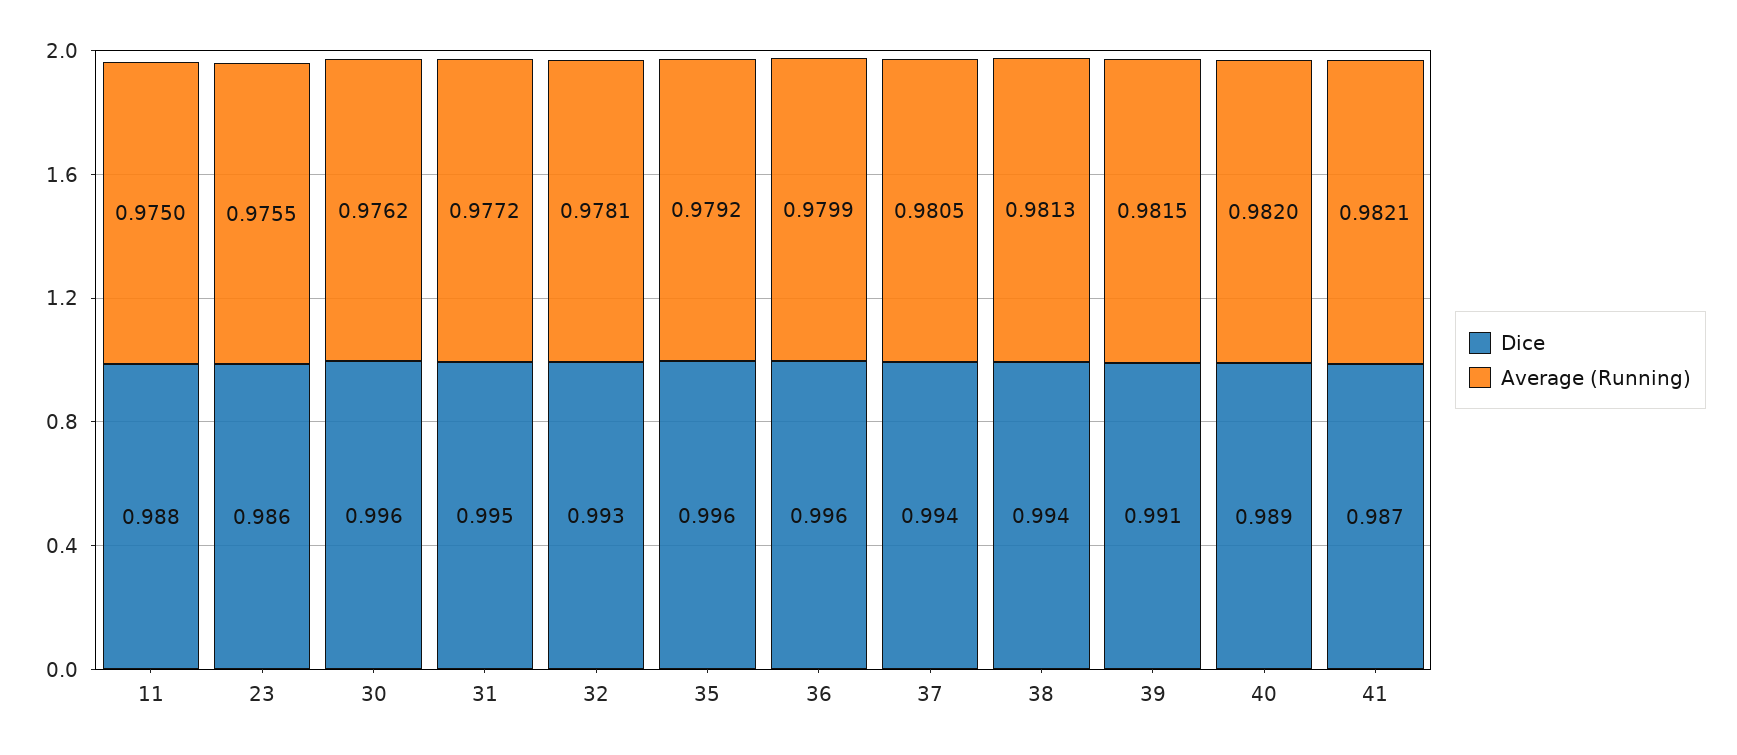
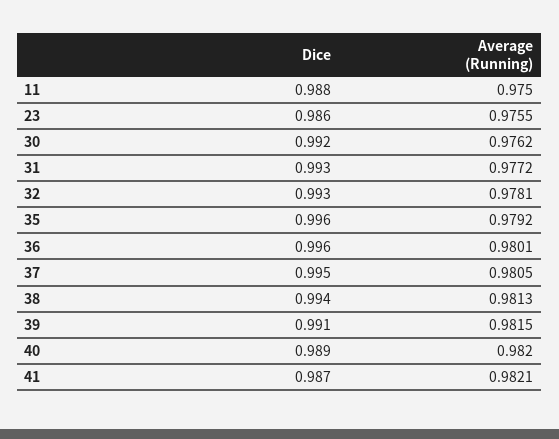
  {
    "Dice": {
      "11": 0.988,
      "23": 0.986,
-     "30": 0.996,
+     "30": 0.992,
-     "31": 0.995,
+     "31": 0.993,
      "32": 0.993,
      "35": 0.996,
      "36": 0.996,
-     "37": 0.994,
+     "37": 0.995,
      "38": 0.994,
      "39": 0.991,
      "40": 0.989,
      "41": 0.987
    },
    "Average (Running)": {
      "11": 0.975,
      "23": 0.9755,
      "30": 0.9762,
      "31": 0.9772,
      "32": 0.9781,
      "35": 0.9792,
-     "36": 0.9799,
+     "36": 0.9801,
      "37": 0.9805,
      "38": 0.9813,
      "39": 0.9815,
      "40": 0.982,
      "41": 0.9821
    }
  }

